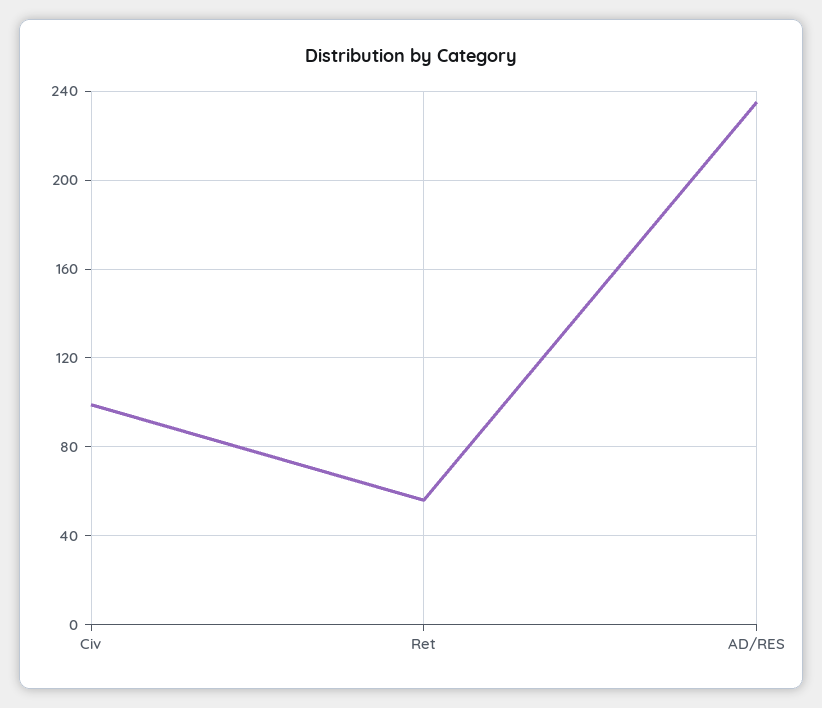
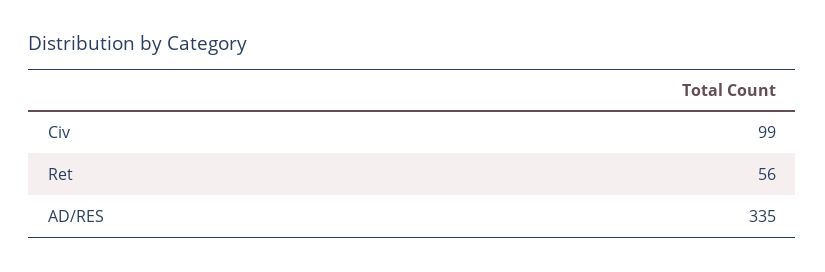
  {
    "Civ": 99,
    "Ret": 56,
-   "AD/RES": 235
+   "AD/RES": 335
  }

